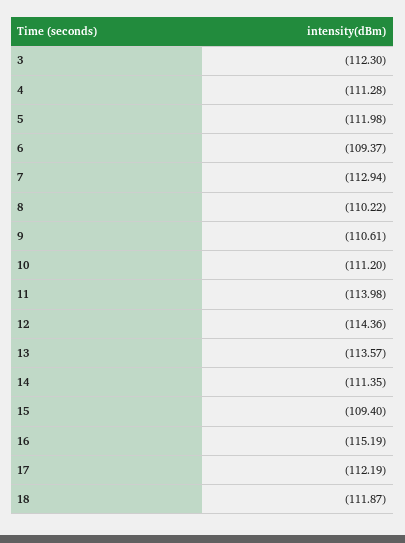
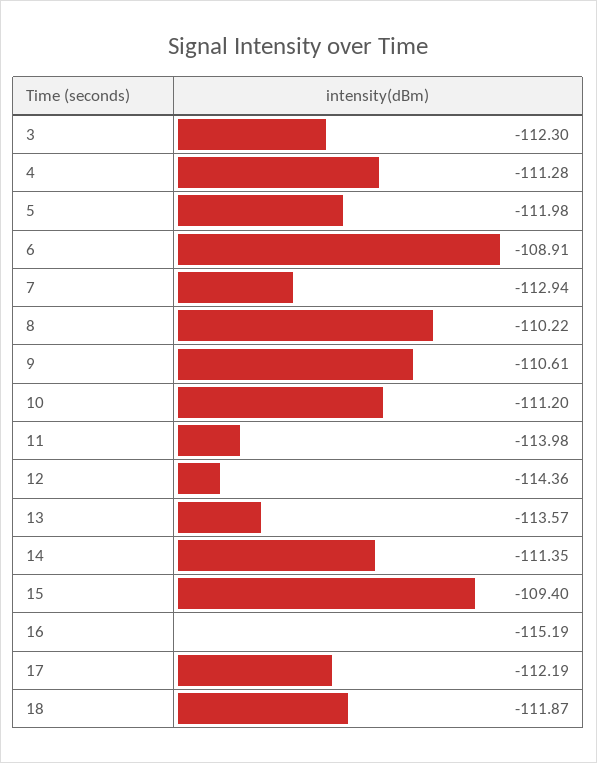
  {
    "3": -112.3,
    "4": -111.28,
    "5": -111.98,
-   "6": -109.37,
+   "6": -108.91,
    "7": -112.94,
    "8": -110.22,
    "9": -110.61,
    "10": -111.2,
    "11": -113.98,
    "12": -114.36,
    "13": -113.57,
    "14": -111.35,
    "15": -109.4,
    "16": -115.19,
    "17": -112.19,
    "18": -111.87
  }

